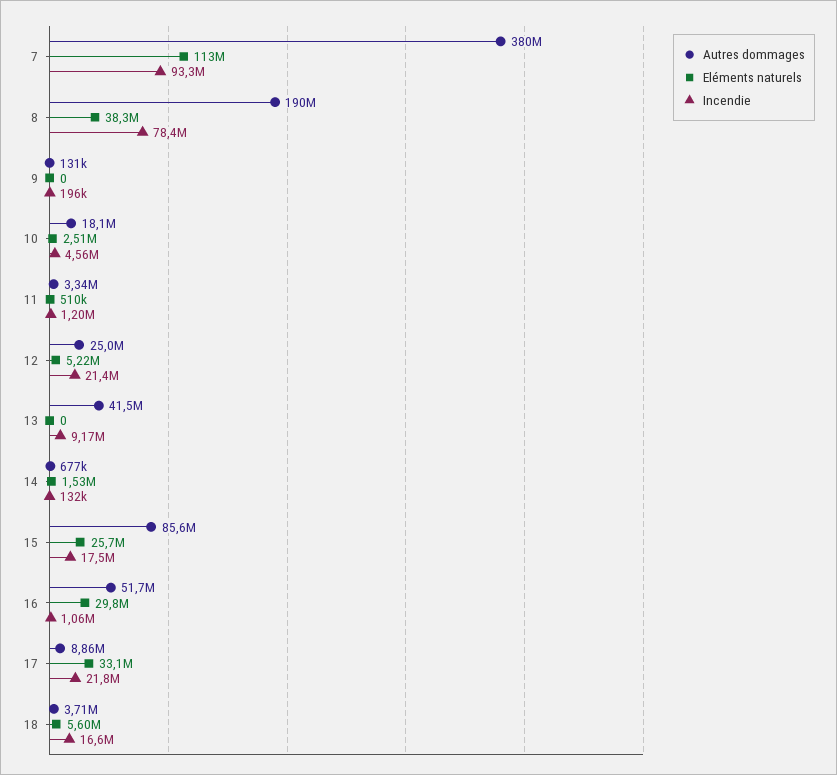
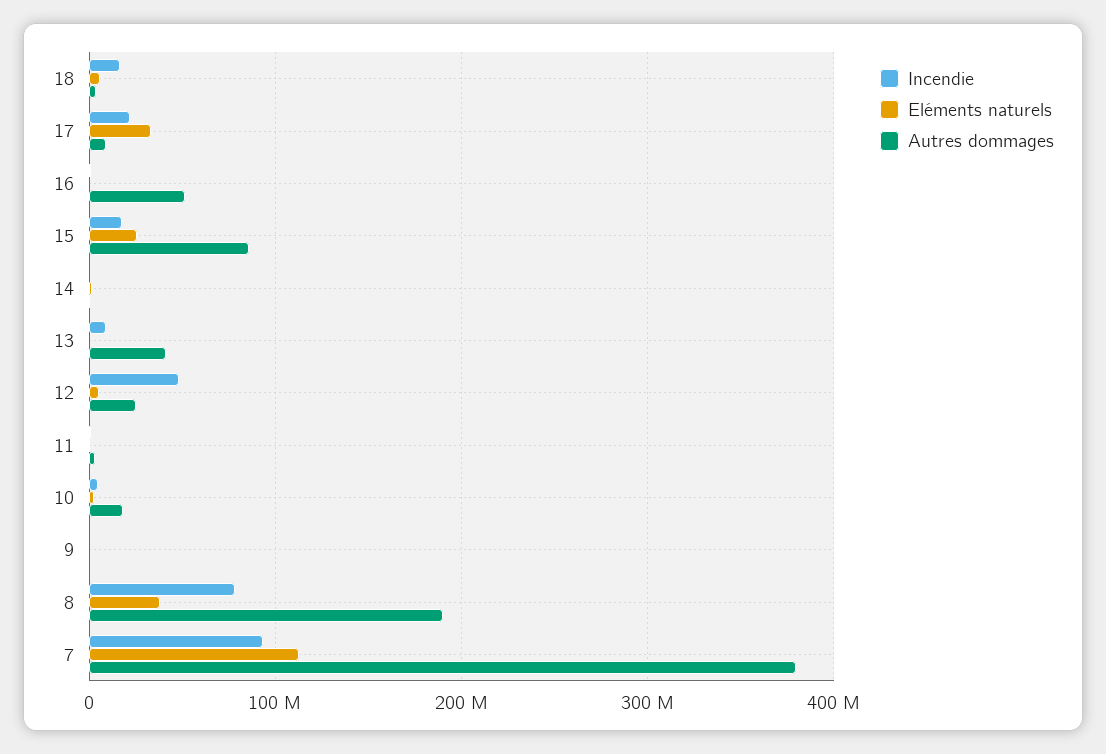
  {
    "Autres dommages": {
      "7": 380000000,
      "8": 190000000,
      "9": 131000,
      "10": 18100000,
      "11": 3340000,
      "12": 25000000,
      "13": 41500000,
      "14": 677000,
      "15": 85600000,
      "16": 51700000,
      "17": 8860000,
      "18": 3710000
    },
    "Eléments naturels": {
      "7": 113000000,
      "8": 38300000,
      "9": 0,
      "10": 2510000,
      "11": 510000,
      "12": 5220000,
      "13": 0,
      "14": 1530000,
      "15": 25700000,
-     "16": 29800000,
+     "16": 0,
      "17": 33100000,
      "18": 5600000
    },
    "Incendie": {
      "7": 93300000,
      "8": 78400000,
      "9": 196000,
      "10": 4560000,
      "11": 1200000,
-     "12": 21400000,
+     "12": 50000000,
      "13": 9170000,
      "14": 132000,
      "15": 17500000,
      "16": 1060000,
      "17": 21800000,
      "18": 16600000
    }
  }

